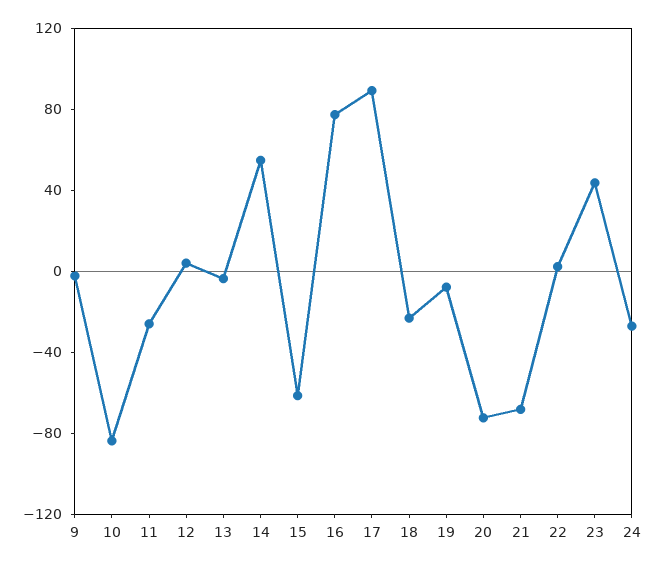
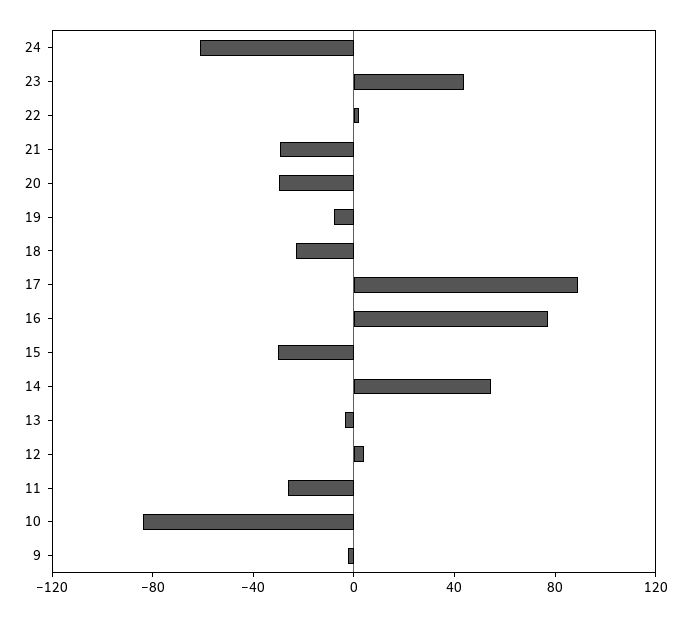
  {
    "9": 0,
    "10": -80,
    "11": -30,
    "12": 0,
    "13": 0,
    "14": 50,
-   "15": -60,
+   "15": -30,
    "16": 80,
    "17": 90,
    "18": -20,
    "19": -10,
-   "20": -70,
+   "20": -30,
-   "21": -70,
+   "21": -30,
    "22": 0,
    "23": 40,
-   "24": -30
+   "24": -60
  }

